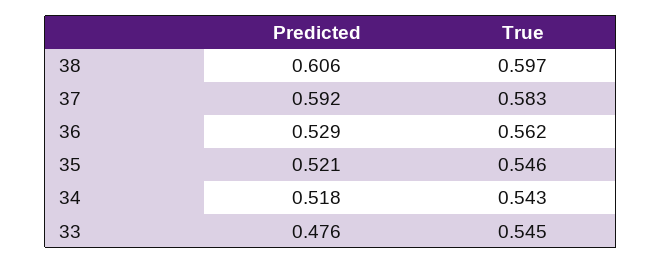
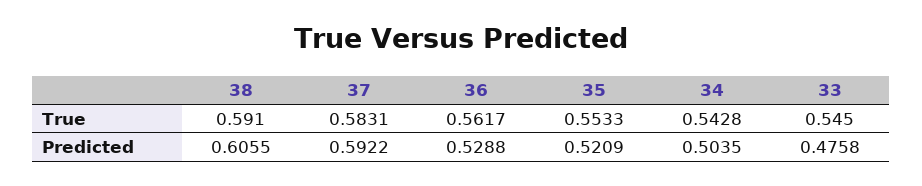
  {
    "Predicted": {
      "38": 0.6055,
      "37": 0.5922,
      "36": 0.5288,
      "35": 0.5209,
-     "34": 0.518,
+     "34": 0.5035,
      "33": 0.4758
    },
    "True": {
-     "38": 0.597,
+     "38": 0.591,
      "37": 0.5831,
      "36": 0.5617,
-     "35": 0.546,
+     "35": 0.5533,
      "34": 0.5428,
      "33": 0.545
    }
  }

